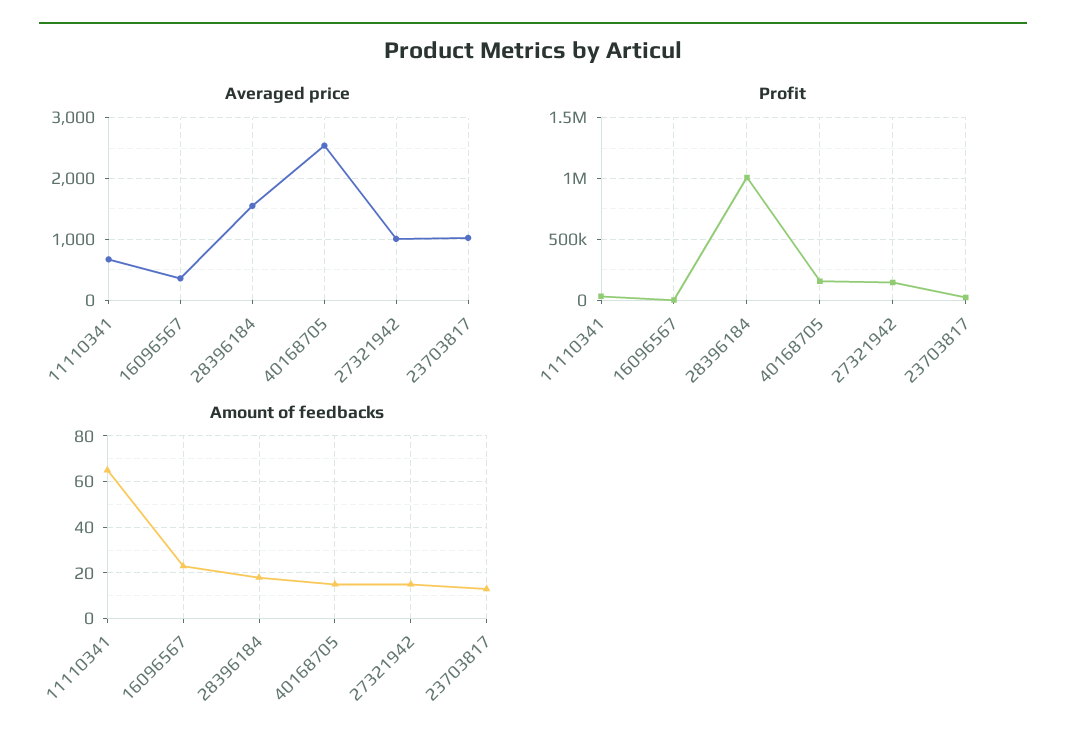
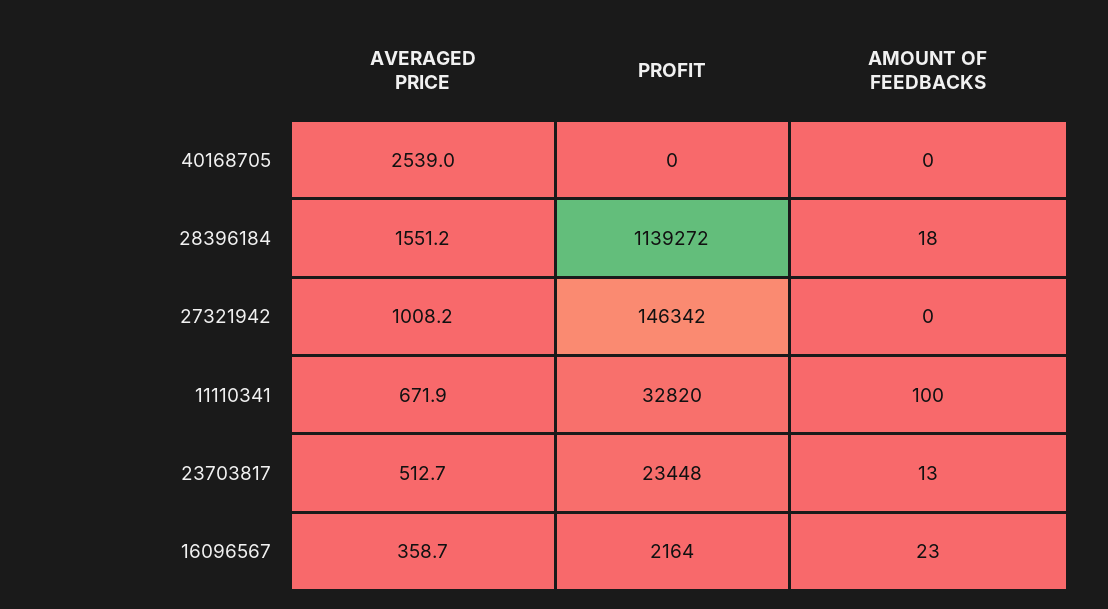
  {
    "Averaged price": {
      "11110341": 671.9,
      "16096567": 358.7,
      "28396184": 1551.2,
      "40168705": 2539,
      "27321942": 1008.2,
-     "23703817": 1000
+     "23703817": 512.7
    },
    "Profit": {
      "11110341": 32820,
      "16096567": 2164,
-     "28396184": 1000000,
+     "28396184": 1139272,
-     "40168705": 150000,
+     "40168705": 0,
      "27321942": 146342,
      "23703817": 23448
    },
    "Amount of feedbacks": {
-     "11110341": 65,
+     "11110341": 100,
      "16096567": 23,
      "28396184": 18,
-     "40168705": 15,
+     "40168705": 0,
-     "27321942": 15,
+     "27321942": 0,
      "23703817": 13
    }
  }

